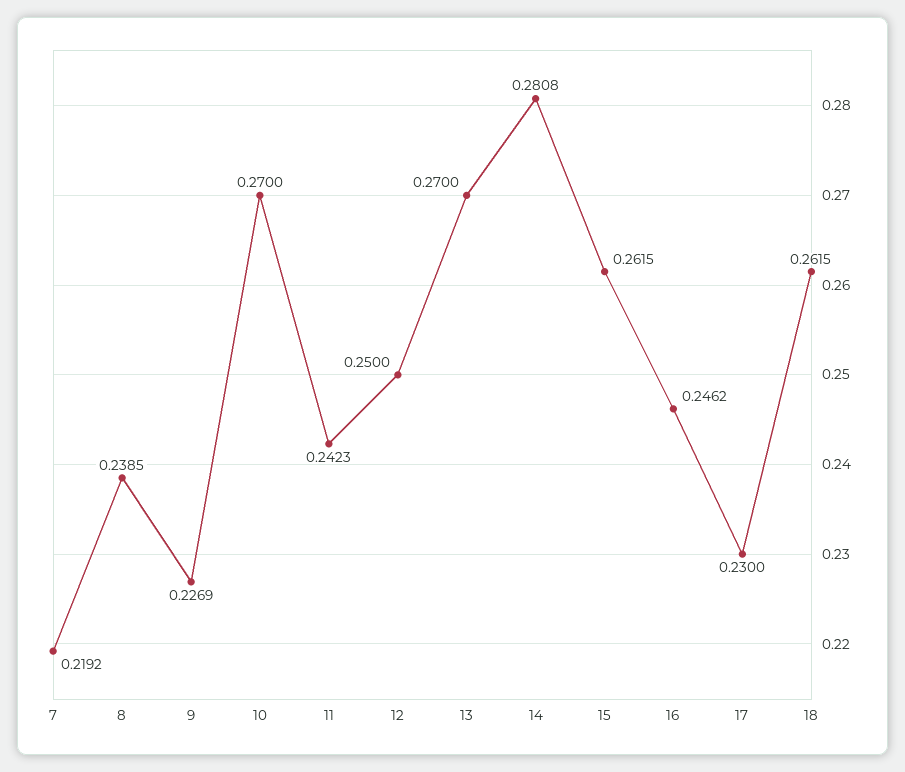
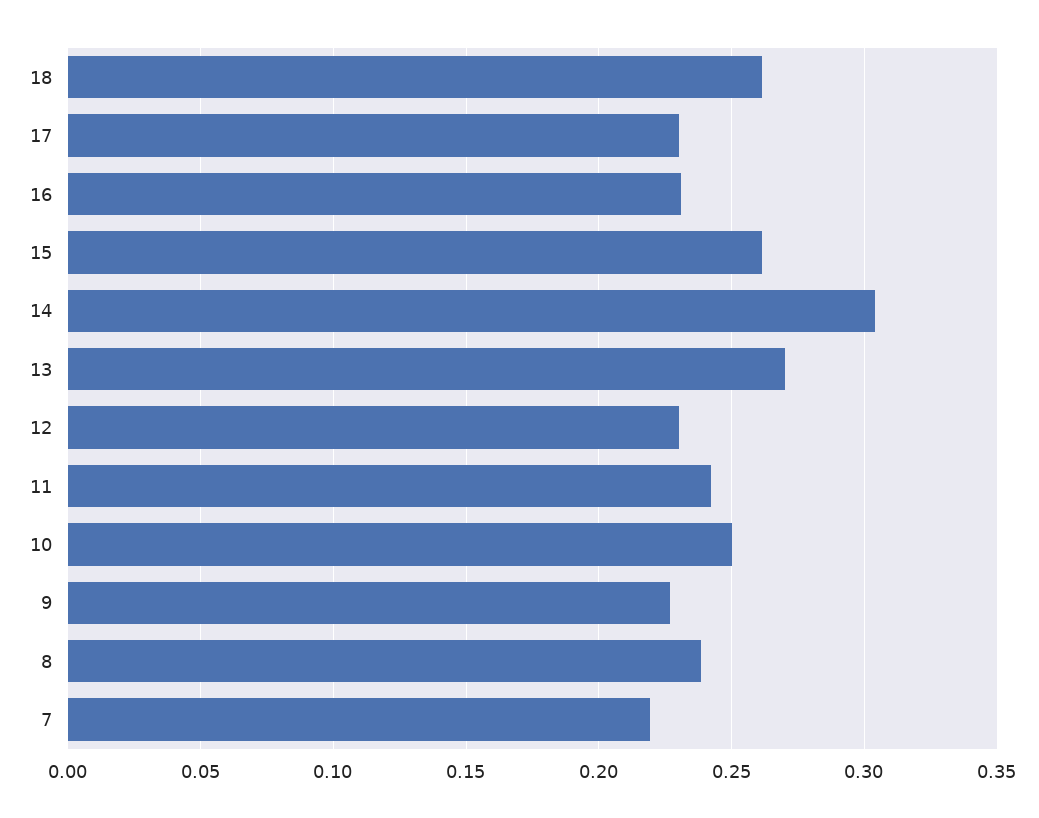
  {
    "7": 0.2192,
    "8": 0.2385,
    "9": 0.2269,
-   "10": 0.27,
+   "10": 0.25,
    "11": 0.2423,
-   "12": 0.25,
+   "12": 0.23,
    "13": 0.27,
-   "14": 0.2808,
+   "14": 0.305,
    "15": 0.2615,
-   "16": 0.2462,
+   "16": 0.23,
    "17": 0.23,
    "18": 0.2615
  }

